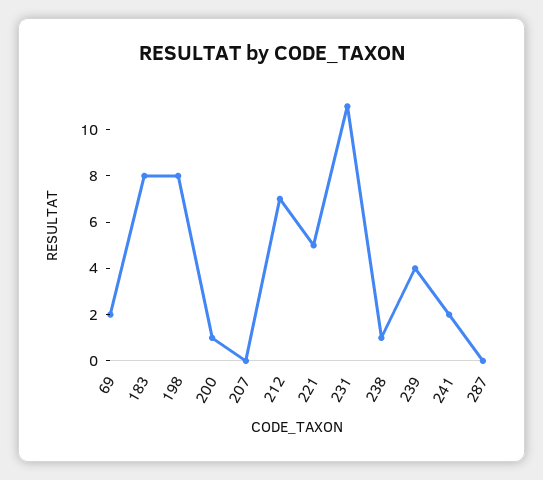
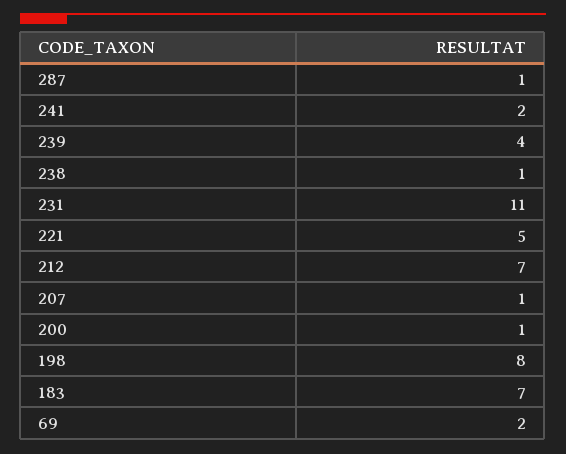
  {
    "69": 2,
-   "183": 8,
+   "183": 7,
    "198": 8,
    "200": 1,
-   "207": 0,
+   "207": 1,
    "212": 7,
    "221": 5,
    "231": 11,
    "238": 1,
    "239": 4,
    "241": 2,
-   "287": 0
+   "287": 1
  }

